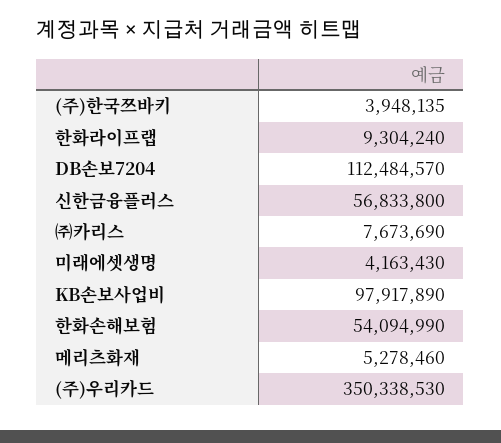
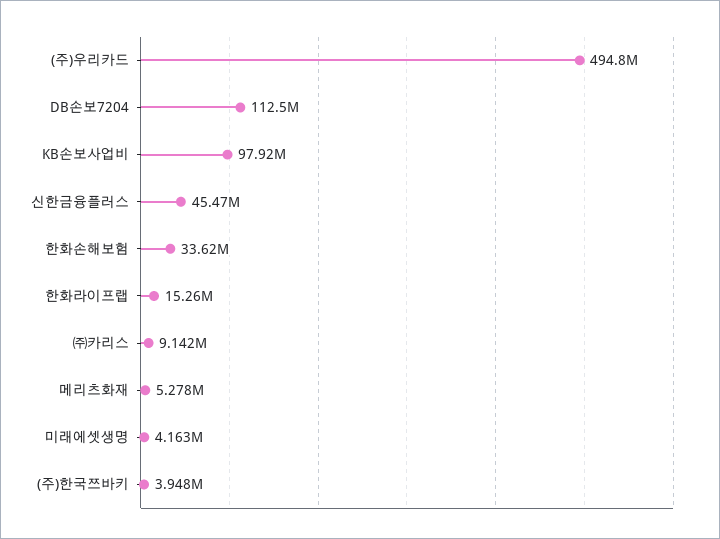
  {
    "(주)한국쯔바키": 3948135,
-   "한화라이프랩": 9304240,
+   "한화라이프랩": 15260000,
    "DB손보7204": 112484570,
-   "신한금융플러스": 56833800,
+   "신한금융플러스": 45470000,
-   "㈜카리스": 7673690,
+   "㈜카리스": 9142000,
    "미래에셋생명": 4163430,
    "KB손보사업비": 97917890,
-   "한화손해보험": 54094990,
+   "한화손해보험": 33620000,
    "메리츠화재": 5278460,
-   "(주)우리카드": 350338530
+   "(주)우리카드": 494800000
  }

